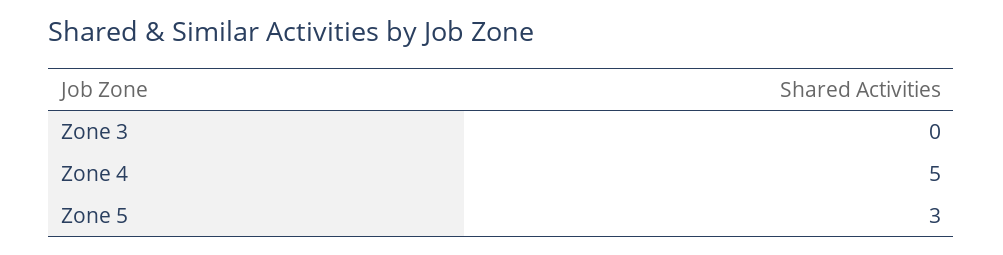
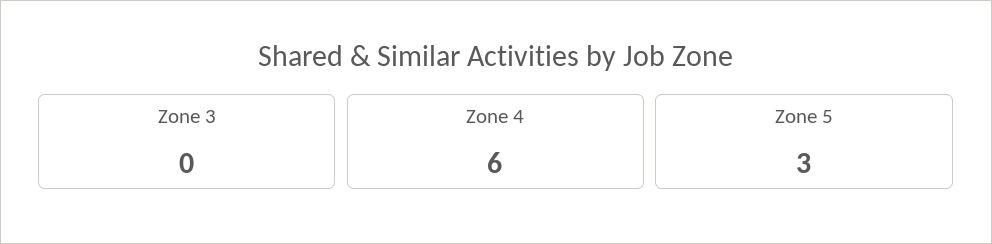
  {
    "Zone 3": 0,
-   "Zone 4": 5,
+   "Zone 4": 6,
    "Zone 5": 3
  }

